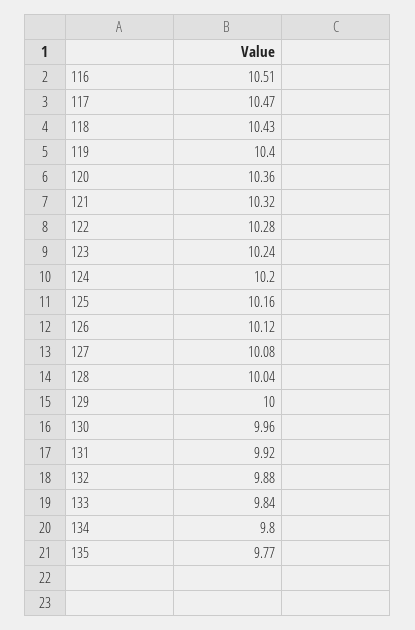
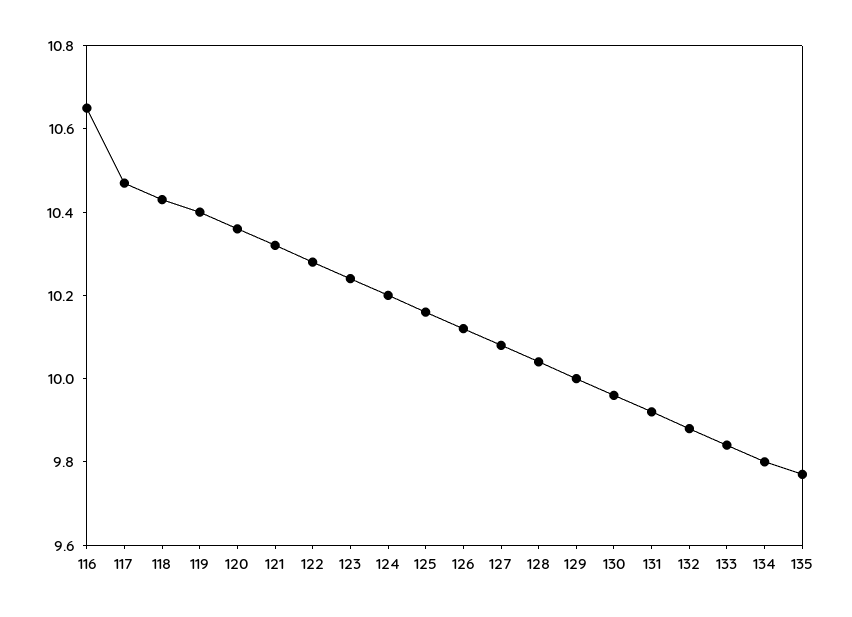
  {
-   "116": 10.51,
+   "116": 10.65,
    "117": 10.47,
    "118": 10.43,
    "119": 10.4,
    "120": 10.36,
    "121": 10.32,
    "122": 10.28,
    "123": 10.24,
    "124": 10.2,
    "125": 10.16,
    "126": 10.12,
    "127": 10.08,
    "128": 10.04,
    "129": 10,
    "130": 9.96,
    "131": 9.92,
    "132": 9.88,
    "133": 9.84,
    "134": 9.8,
    "135": 9.77
  }

